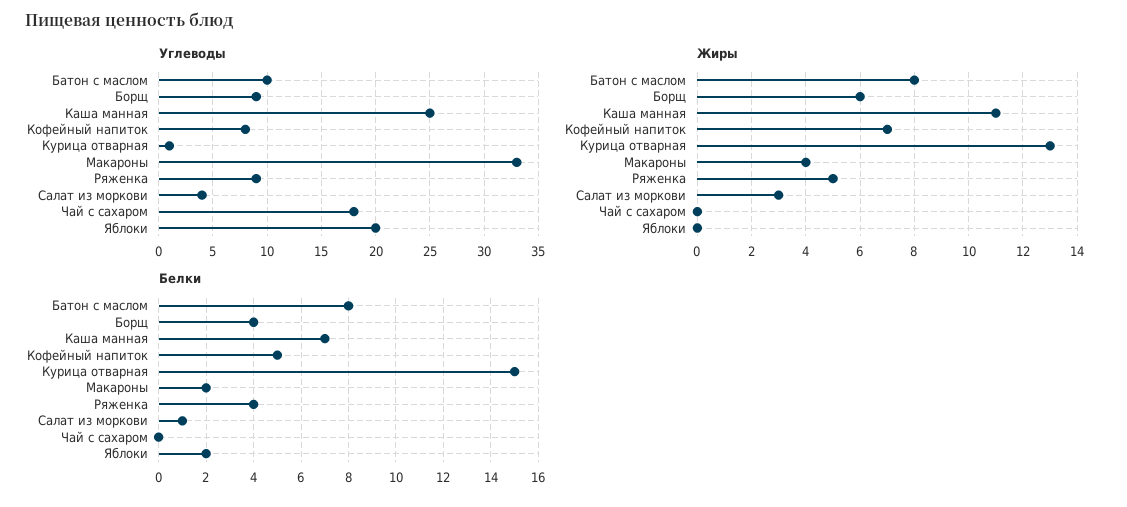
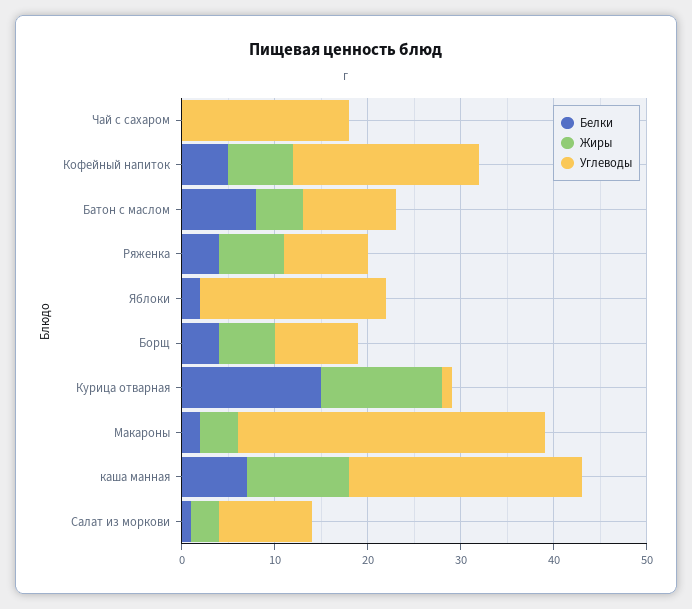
  {
    "Углеводы": {
      "Батон с маслом": 10,
      "Борщ": 9,
      "Каша манная": 25,
-     "Кофейный напиток": 8,
+     "Кофейный напиток": 20,
      "Курица отварная": 1,
      "Макароны": 33,
      "Ряженка": 9,
-     "Салат из моркови": 4,
+     "Салат из моркови": 10,
      "Чай с сахаром": 18,
      "Яблоки": 20
    },
    "Жиры": {
-     "Батон с маслом": 8,
+     "Батон с маслом": 5,
      "Борщ": 6,
      "Каша манная": 11,
      "Кофейный напиток": 7,
      "Курица отварная": 13,
      "Макароны": 4,
-     "Ряженка": 5,
+     "Ряженка": 7,
      "Салат из моркови": 3,
      "Чай с сахаром": 0,
      "Яблоки": 0
    },
    "Белки": {
      "Батон с маслом": 8,
      "Борщ": 4,
      "Каша манная": 7,
      "Кофейный напиток": 5,
      "Курица отварная": 15,
      "Макароны": 2,
      "Ряженка": 4,
      "Салат из моркови": 1,
      "Чай с сахаром": 0,
      "Яблоки": 2
    }
  }

